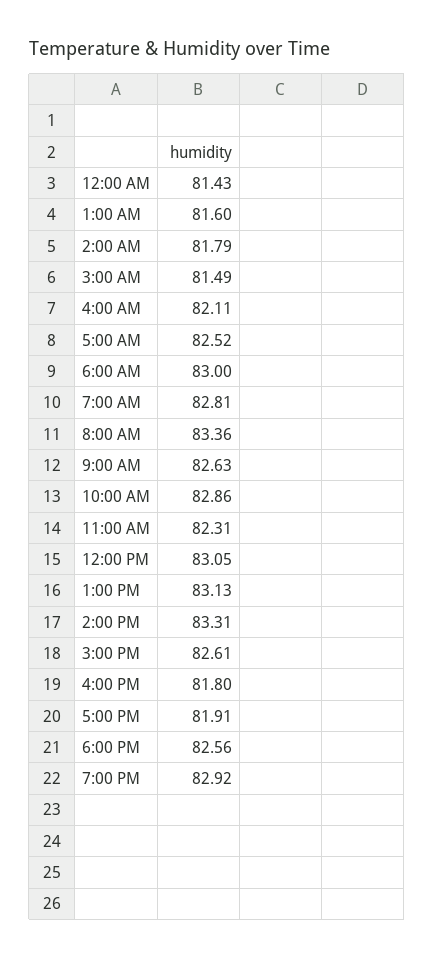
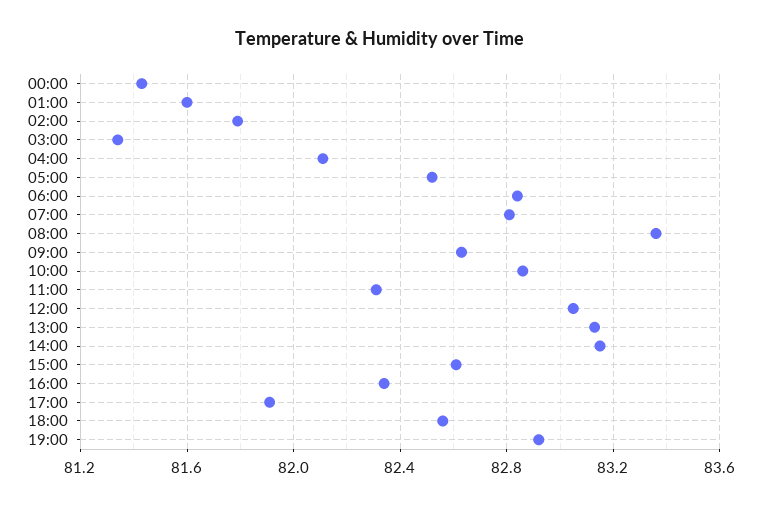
  {
    "12:00 AM": 81.43,
    "1:00 AM": 81.6,
    "2:00 AM": 81.79,
-   "3:00 AM": 81.49,
+   "3:00 AM": 81.35,
    "4:00 AM": 82.11,
    "5:00 AM": 82.52,
-   "6:00 AM": 83,
+   "6:00 AM": 82.85,
    "7:00 AM": 82.81,
    "8:00 AM": 83.36,
    "9:00 AM": 82.63,
    "10:00 AM": 82.86,
    "11:00 AM": 82.31,
    "12:00 PM": 83.05,
    "1:00 PM": 83.13,
-   "2:00 PM": 83.31,
+   "2:00 PM": 83.15,
    "3:00 PM": 82.61,
-   "4:00 PM": 81.8,
+   "4:00 PM": 82.35,
    "5:00 PM": 81.91,
    "6:00 PM": 82.56,
    "7:00 PM": 82.92
  }

